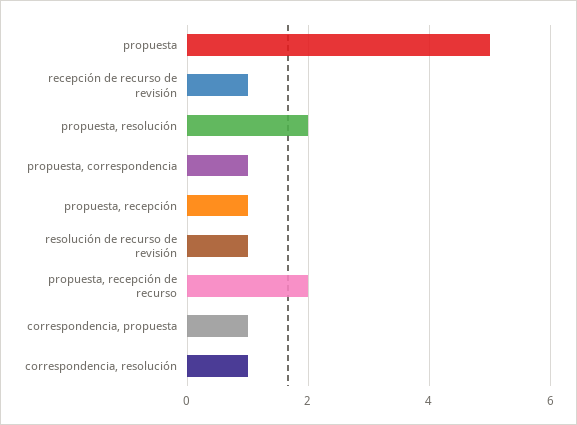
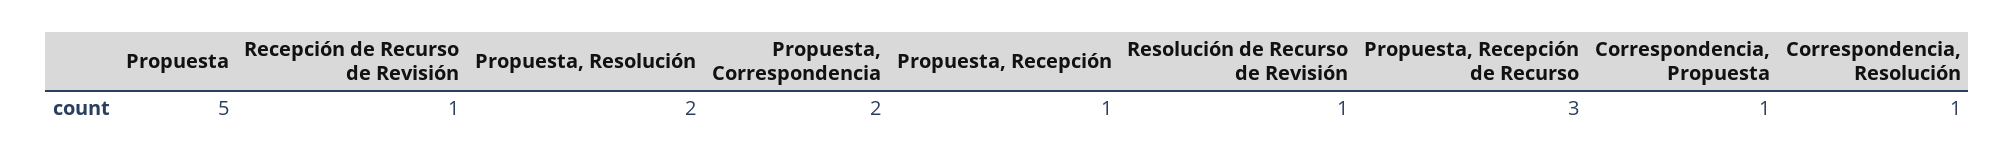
  {
    "propuesta": 5,
    "recepción de recurso de revisión": 1,
    "propuesta, resolución": 2,
-   "propuesta, correspondencia": 1,
+   "propuesta, correspondencia": 2,
    "propuesta, recepción": 1,
    "resolución de recurso de revisión": 1,
-   "propuesta, recepción de recurso": 2,
+   "propuesta, recepción de recurso": 3,
    "correspondencia, propuesta": 1,
    "correspondencia, resolución": 1
  }

